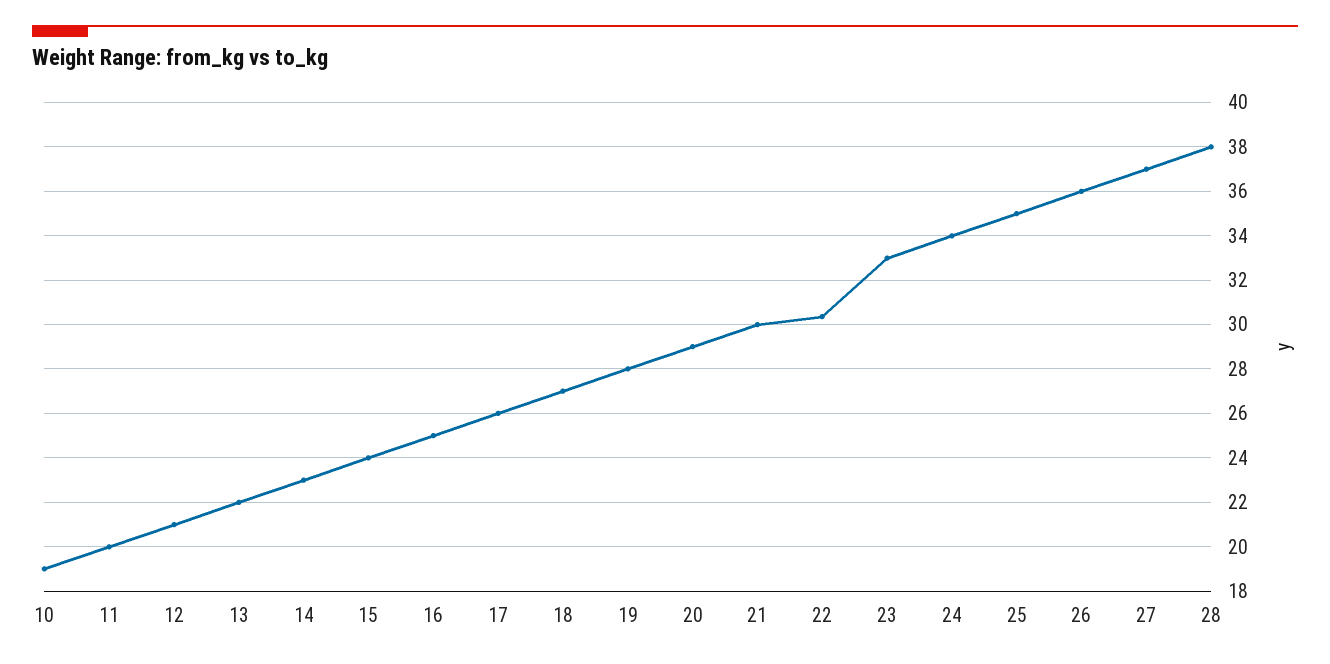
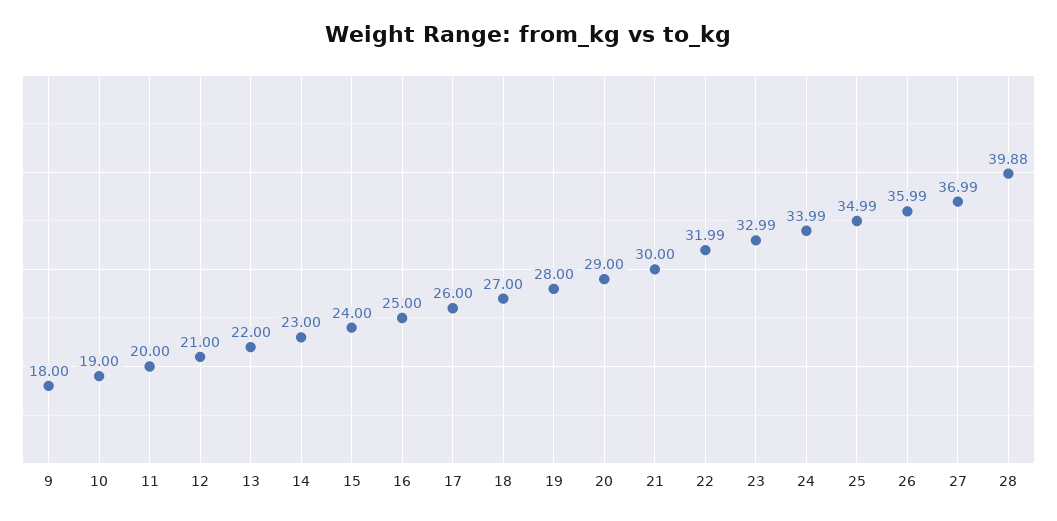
  {
    "10": 19,
    "11": 20,
    "12": 21,
    "13": 22,
    "14": 23,
    "15": 24,
    "16": 25,
    "17": 26,
    "18": 27,
    "19": 28,
    "20": 29,
    "21": 30,
-   "22": 30.5,
+   "22": 31.99,
    "23": 32.99,
    "24": 33.99,
    "25": 34.99,
    "26": 35.99,
    "27": 36.99,
-   "28": 38
+   "28": 39.88,
+   "9": 18
  }

